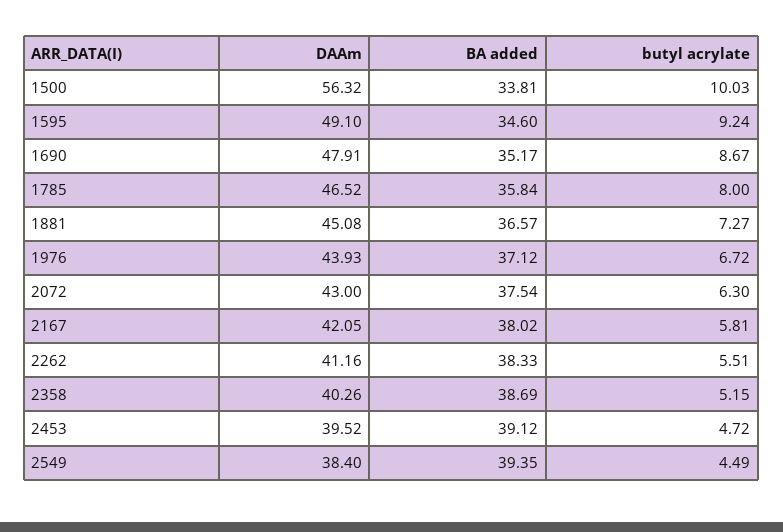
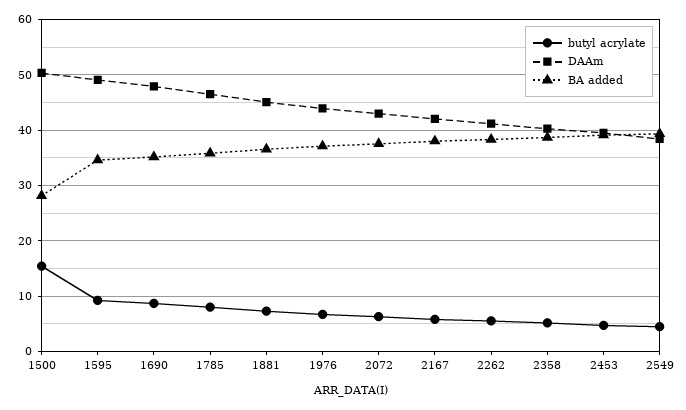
  {
    "DAAm": {
-     "1500": 56.32,
+     "1500": 50,
      "1595": 49.1,
      "1690": 47.91,
      "1785": 46.52,
      "1881": 45.08,
      "1976": 43.93,
      "2072": 43,
      "2167": 42.05,
      "2262": 41.16,
      "2358": 40.26,
      "2453": 39.52,
      "2549": 38.4
    },
    "BA added": {
-     "1500": 33.81,
+     "1500": 28,
      "1595": 34.6,
      "1690": 35.17,
      "1785": 35.84,
      "1881": 36.57,
      "1976": 37.12,
      "2072": 37.54,
      "2167": 38.02,
      "2262": 38.33,
      "2358": 38.69,
      "2453": 39.12,
      "2549": 39.35
    },
    "butyl acrylate": {
-     "1500": 10.03,
+     "1500": 16,
      "1595": 9.24,
      "1690": 8.67,
      "1785": 8,
      "1881": 7.27,
      "1976": 6.72,
      "2072": 6.3,
      "2167": 5.81,
      "2262": 5.51,
      "2358": 5.15,
      "2453": 4.72,
      "2549": 4.49
    }
  }

